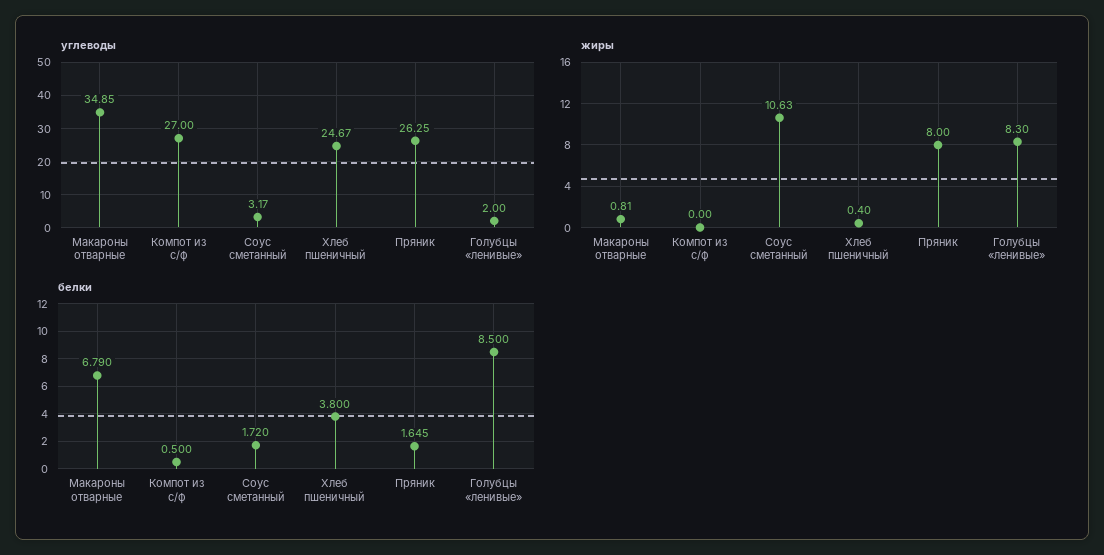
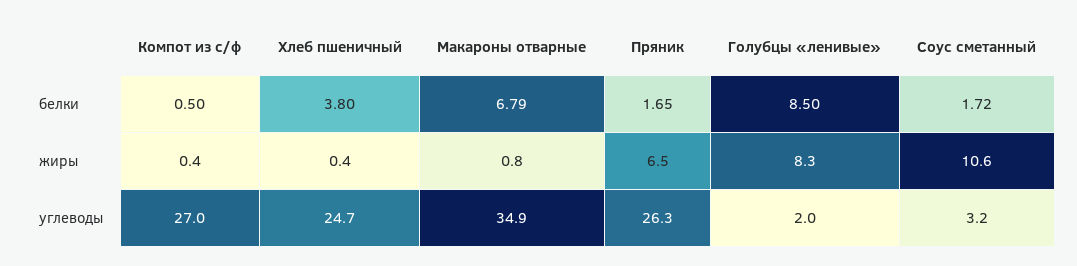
  {
    "углеводы": {
      "Макароны отварные": 34.85,
      "Компот из с/ф": 27,
      "Соус сметанный": 3.17,
      "Хлеб пшеничный": 24.67,
      "Пряник": 26.25,
      "Голубцы «ленивые»": 2
    },
    "жиры": {
      "Макароны отварные": 0.81,
-     "Компот из с/ф": 0,
+     "Компот из с/ф": 0.4,
      "Соус сметанный": 10.63,
      "Хлеб пшеничный": 0.4,
-     "Пряник": 8,
+     "Пряник": 6.5,
      "Голубцы «ленивые»": 8.3
    },
    "белки": {
      "Макароны отварные": 6.79,
      "Компот из с/ф": 0.5,
      "Соус сметанный": 1.72,
      "Хлеб пшеничный": 3.8,
      "Пряник": 1.645,
      "Голубцы «ленивые»": 8.5
    }
  }

